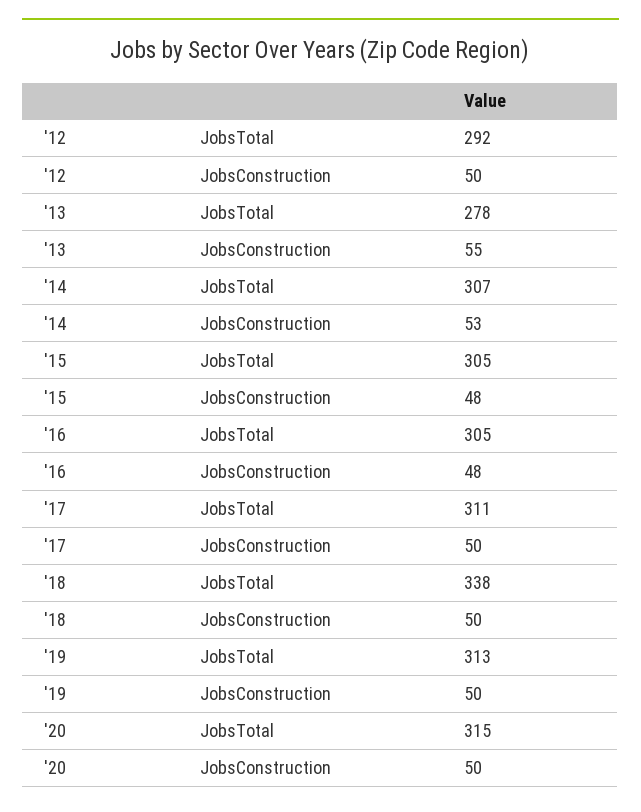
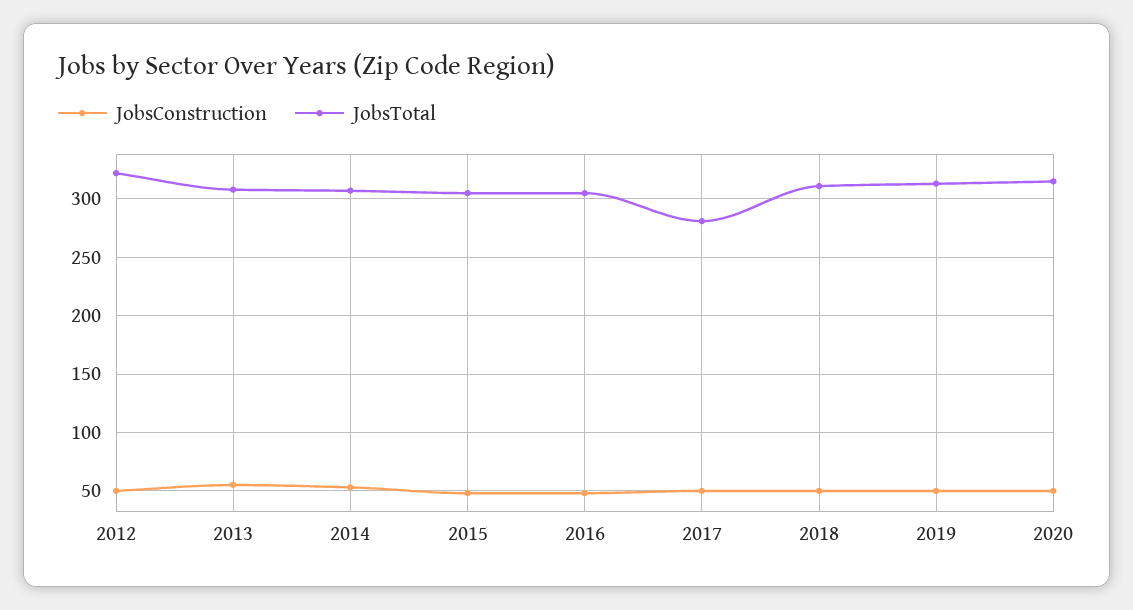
  {
    "JobsTotal": {
-     "'12": 292,
+     "'12": 320,
-     "'13": 278,
+     "'13": 310,
      "'14": 307,
      "'15": 305,
      "'16": 305,
-     "'17": 311,
+     "'17": 280,
-     "'18": 338,
+     "'18": 310,
      "'19": 313,
      "'20": 315
    },
    "JobsConstruction": {
      "'12": 50,
      "'13": 55,
      "'14": 53,
      "'15": 48,
      "'16": 48,
      "'17": 50,
      "'18": 50,
      "'19": 50,
      "'20": 50
    }
  }

